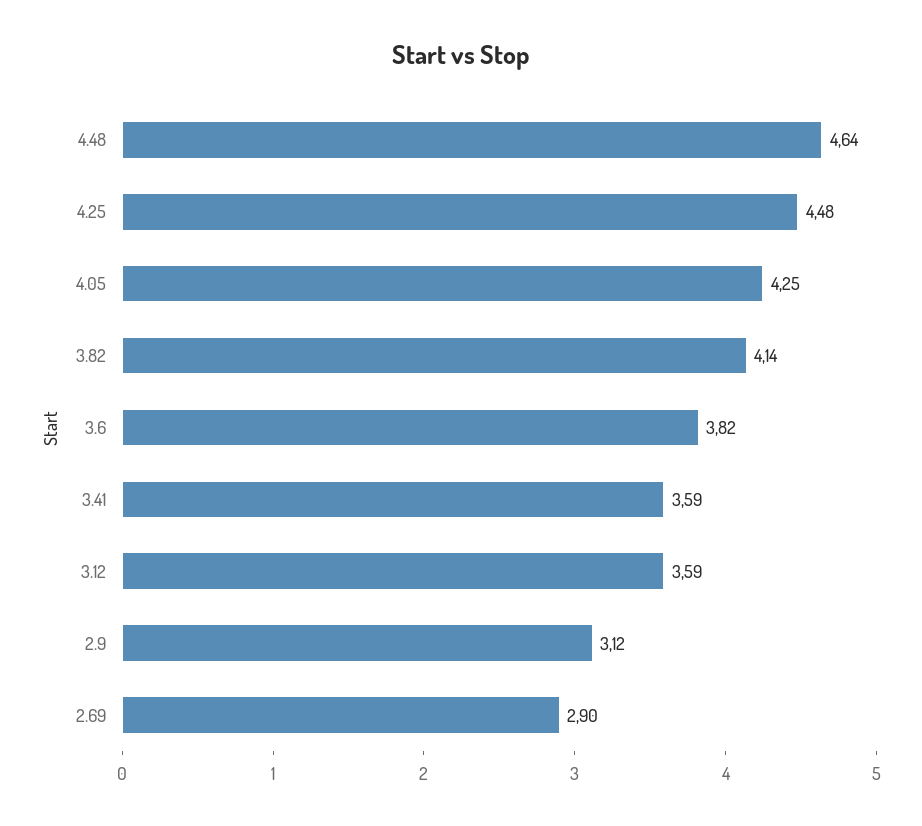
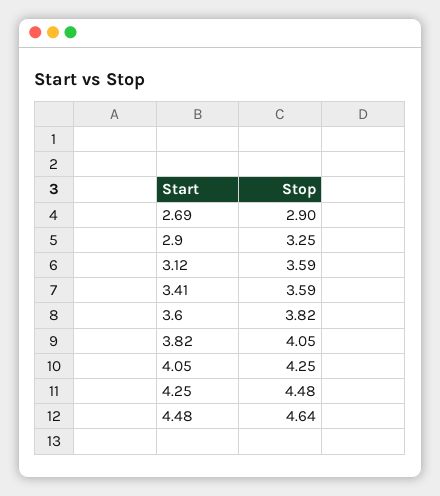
  {
    "4.48": 4.64,
    "4.25": 4.48,
    "4.05": 4.25,
-   "3.82": 4.14,
+   "3.82": 4.05,
    "3.6": 3.82,
    "3.41": 3.59,
    "3.12": 3.59,
-   "2.9": 3.12,
+   "2.9": 3.25,
    "2.69": 2.9
  }

